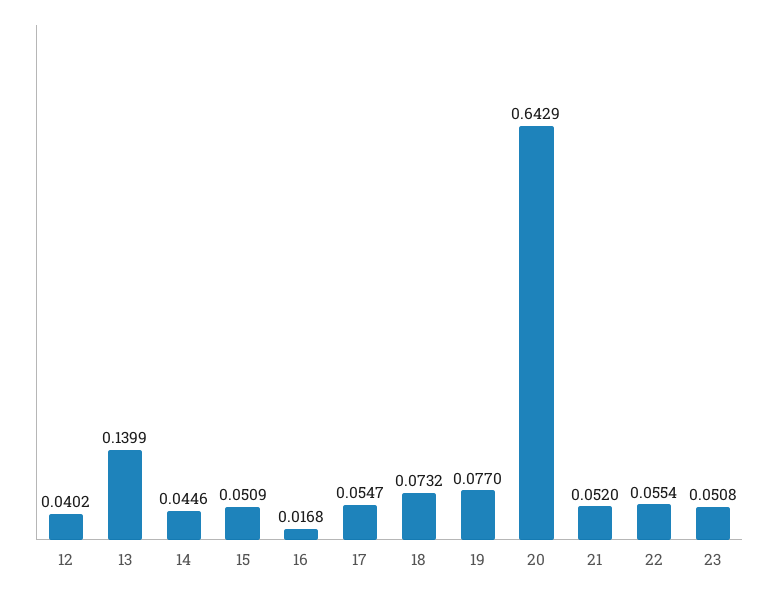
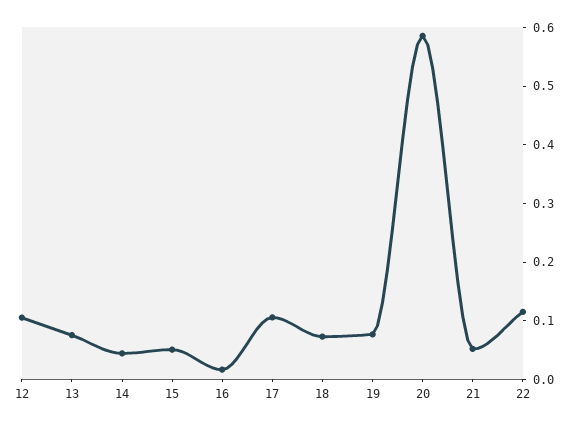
  {
-   "12": 0.0402,
+   "12": 0.1,
-   "13": 0.1399,
+   "13": 0.08,
    "14": 0.0446,
    "15": 0.0509,
    "16": 0.0168,
-   "17": 0.0547,
+   "17": 0.1,
    "18": 0.0732,
    "19": 0.077,
-   "20": 0.6429,
+   "20": 0.58,
    "21": 0.052,
-   "22": 0.0554,
+   "22": 0.12
-   "23": 0.0508
  }

